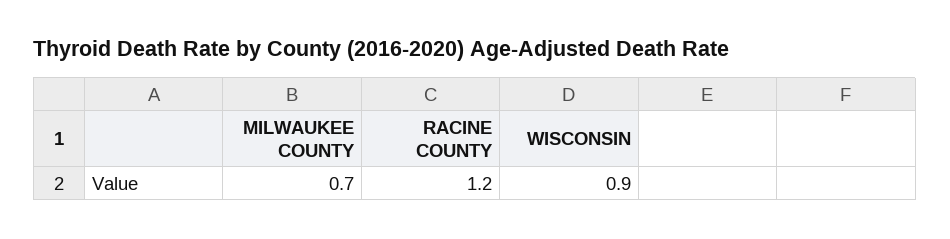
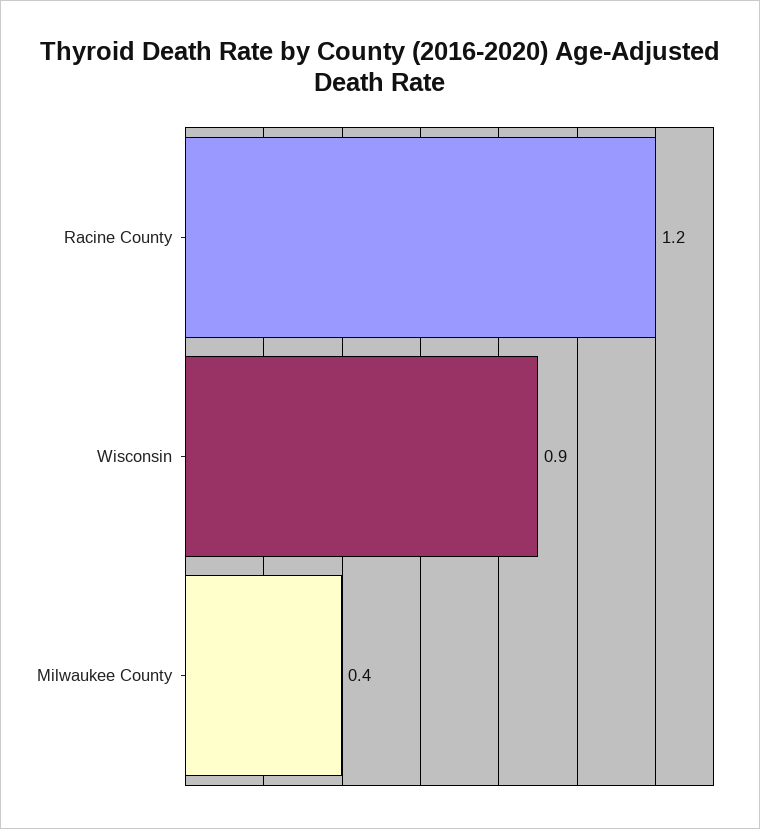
  {
-   "MILWAUKEE COUNTY": 0.7,
+   "MILWAUKEE COUNTY": 0.4,
    "RACINE COUNTY": 1.2,
    "WISCONSIN": 0.9
  }

